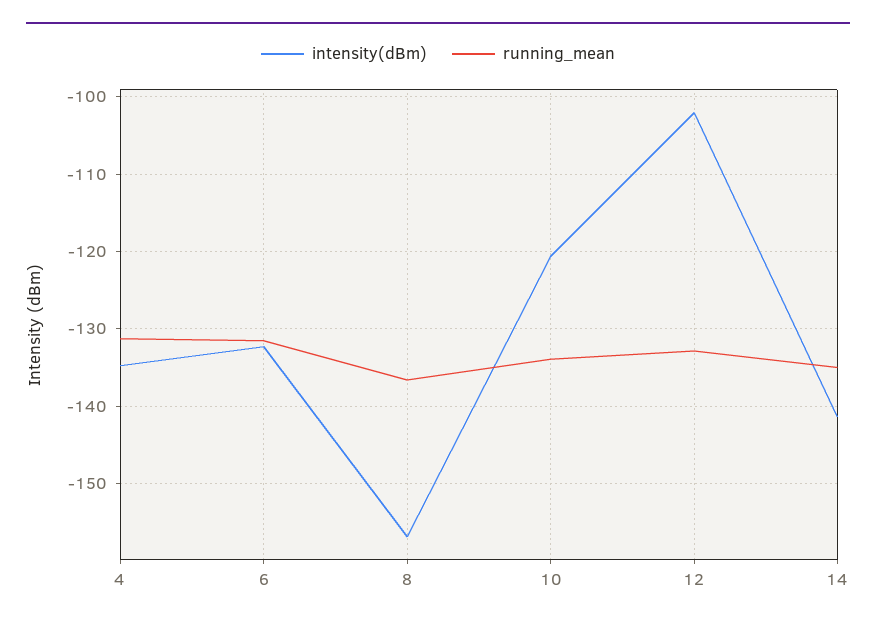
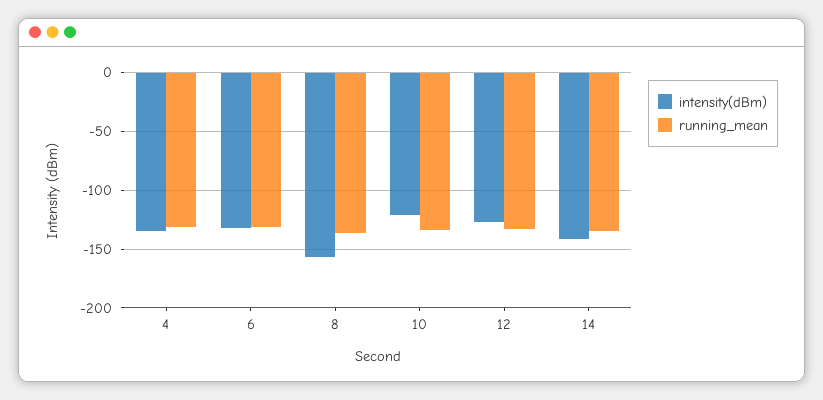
  {
    "intensity(dBm)": {
      "4": -135,
      "6": -132,
      "8": -157,
      "10": -121,
-     "12": -102,
+     "12": -130,
      "14": -141
    },
    "running_mean": {
      "4": -131,
      "6": -132,
      "8": -137,
      "10": -134,
      "12": -133,
      "14": -135
    }
  }

